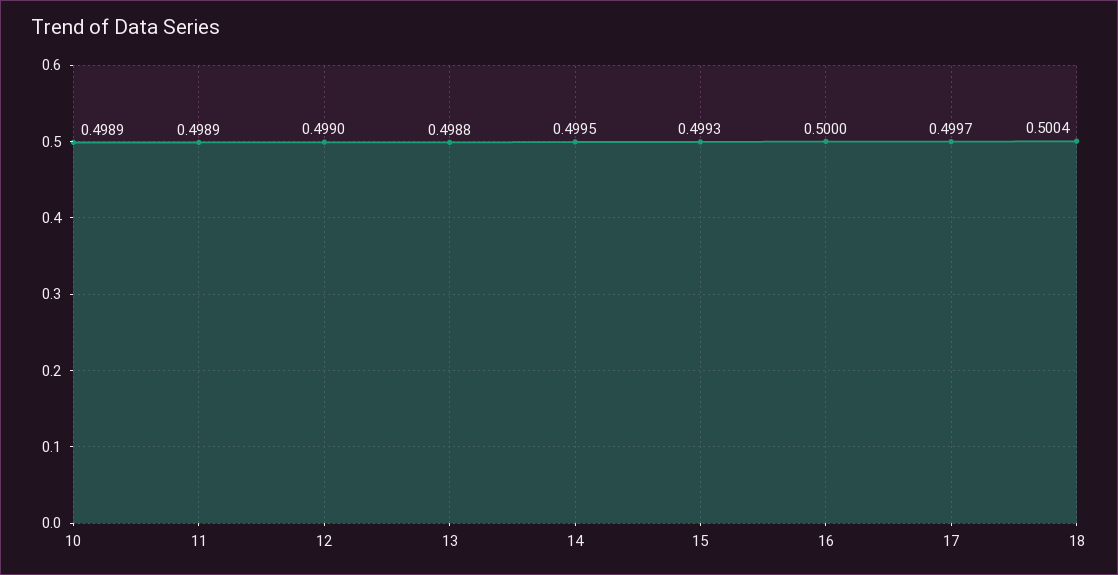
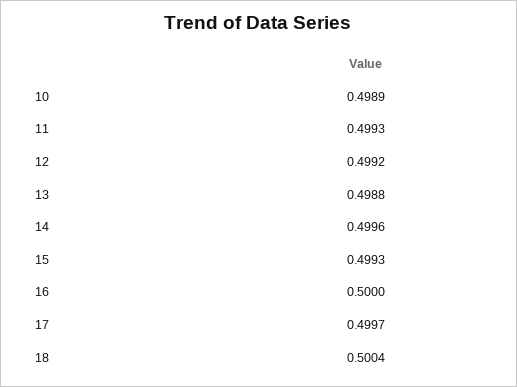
  {
    "10": 0.4989,
-   "11": 0.4989,
+   "11": 0.4993,
-   "12": 0.499,
+   "12": 0.4992,
    "13": 0.4988,
-   "14": 0.4995,
+   "14": 0.4996,
    "15": 0.4993,
    "16": 0.5,
    "17": 0.4997,
    "18": 0.5004
  }

